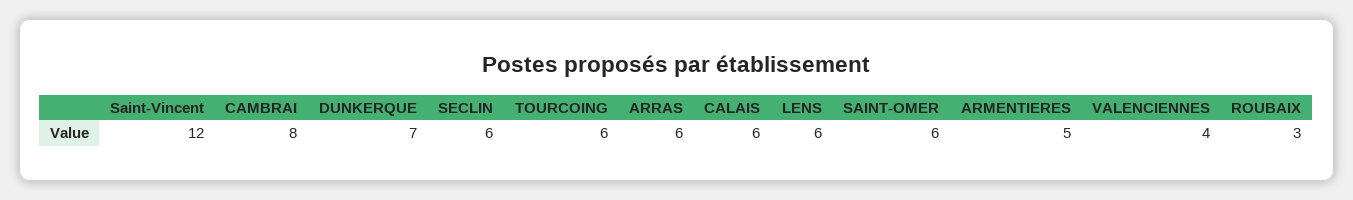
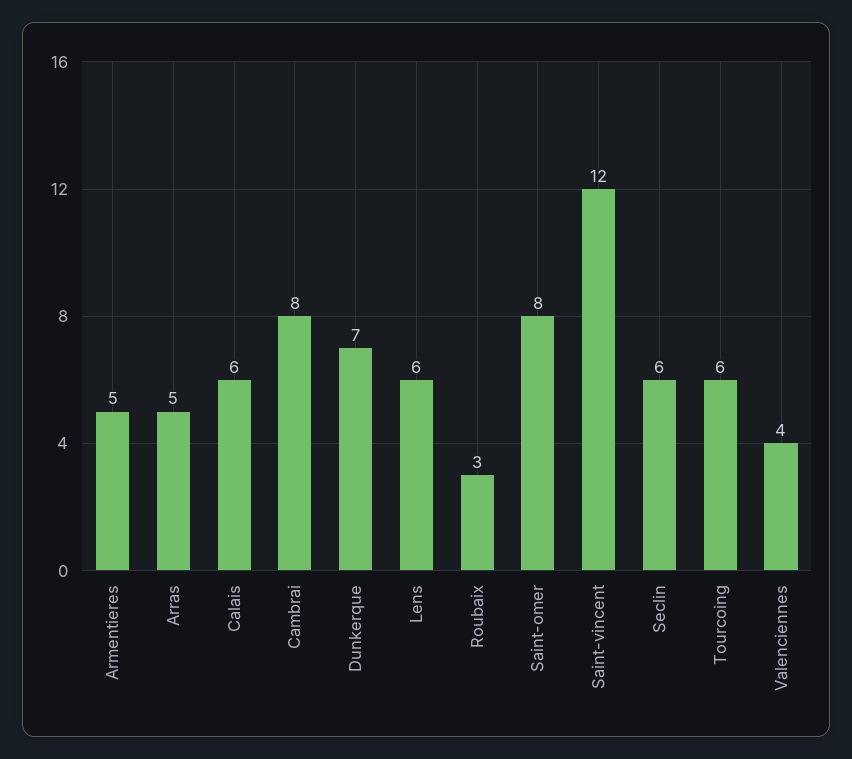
  {
    "Saint-Vincent": 12,
    "CAMBRAI": 8,
    "DUNKERQUE": 7,
    "SECLIN": 6,
    "TOURCOING": 6,
-   "ARRAS": 6,
+   "ARRAS": 5,
    "CALAIS": 6,
    "LENS": 6,
-   "SAINT-OMER": 6,
+   "SAINT-OMER": 8,
    "ARMENTIERES": 5,
    "VALENCIENNES": 4,
    "ROUBAIX": 3
  }

